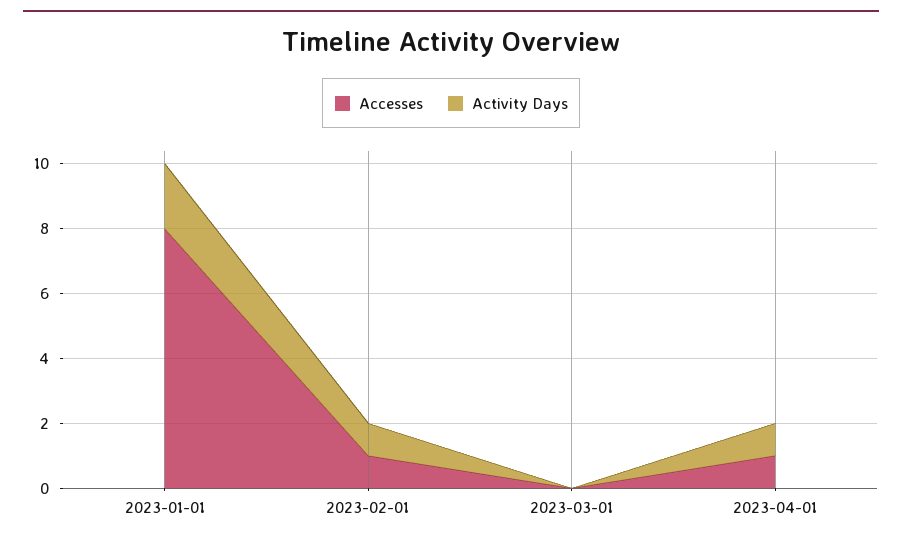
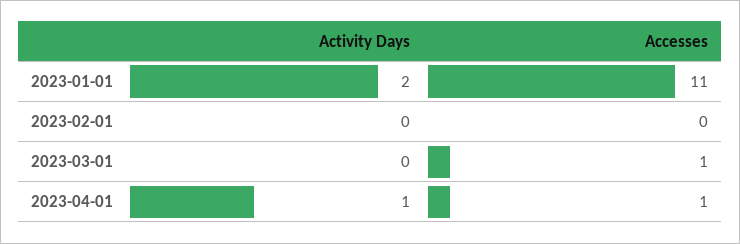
  {
    "Accesses": {
-     "2023-01-01": 8,
+     "2023-01-01": 11,
-     "2023-02-01": 1,
+     "2023-02-01": 0,
-     "2023-03-01": 0,
+     "2023-03-01": 1,
      "2023-04-01": 1
    },
    "Activity Days": {
      "2023-01-01": 2,
-     "2023-02-01": 1,
+     "2023-02-01": 0,
      "2023-03-01": 0,
      "2023-04-01": 1
    }
  }

